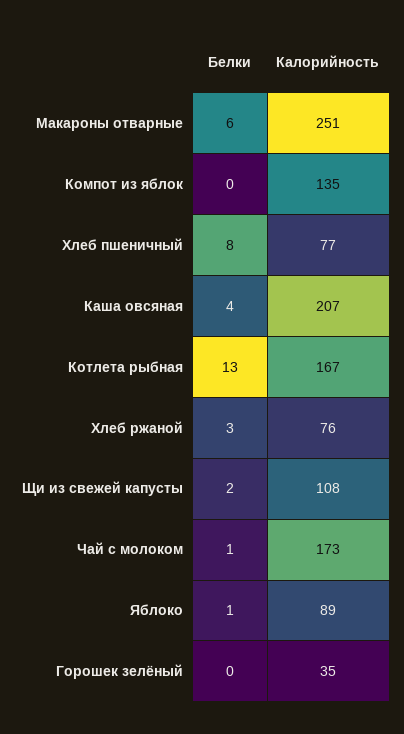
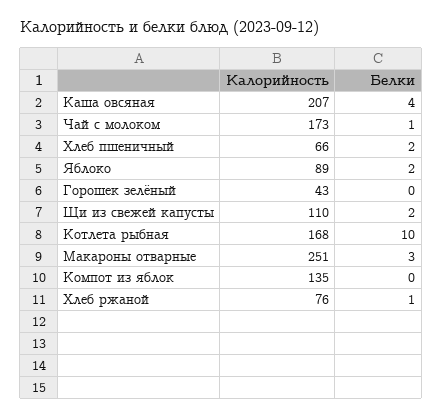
  {
    "Белки": {
-     "Макароны отварные": 6,
+     "Макароны отварные": 3,
      "Компот из яблок": 0,
-     "Хлеб пшеничный": 8,
+     "Хлеб пшеничный": 2,
      "Каша овсяная": 4,
-     "Котлета рыбная": 13,
+     "Котлета рыбная": 10,
-     "Хлеб ржаной": 3,
+     "Хлеб ржаной": 1,
      "Щи из свежей капусты": 2,
      "Чай с молоком": 1,
-     "Яблоко": 1,
+     "Яблоко": 2,
      "Горошек зелёный": 0
    },
    "Калорийность": {
      "Макароны отварные": 251,
      "Компот из яблок": 135,
-     "Хлеб пшеничный": 77,
+     "Хлеб пшеничный": 66,
      "Каша овсяная": 207,
-     "Котлета рыбная": 167,
+     "Котлета рыбная": 168,
      "Хлеб ржаной": 76,
-     "Щи из свежей капусты": 108,
+     "Щи из свежей капусты": 110,
      "Чай с молоком": 173,
      "Яблоко": 89,
-     "Горошек зелёный": 35
+     "Горошек зелёный": 43
    }
  }

